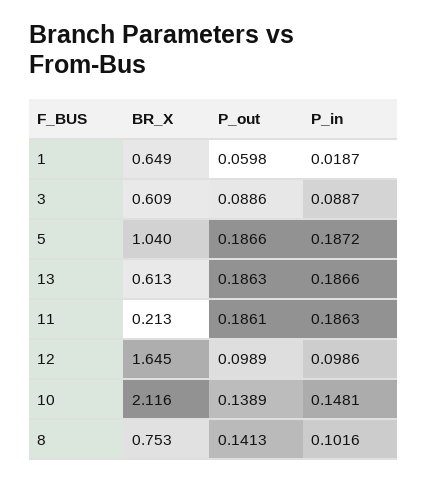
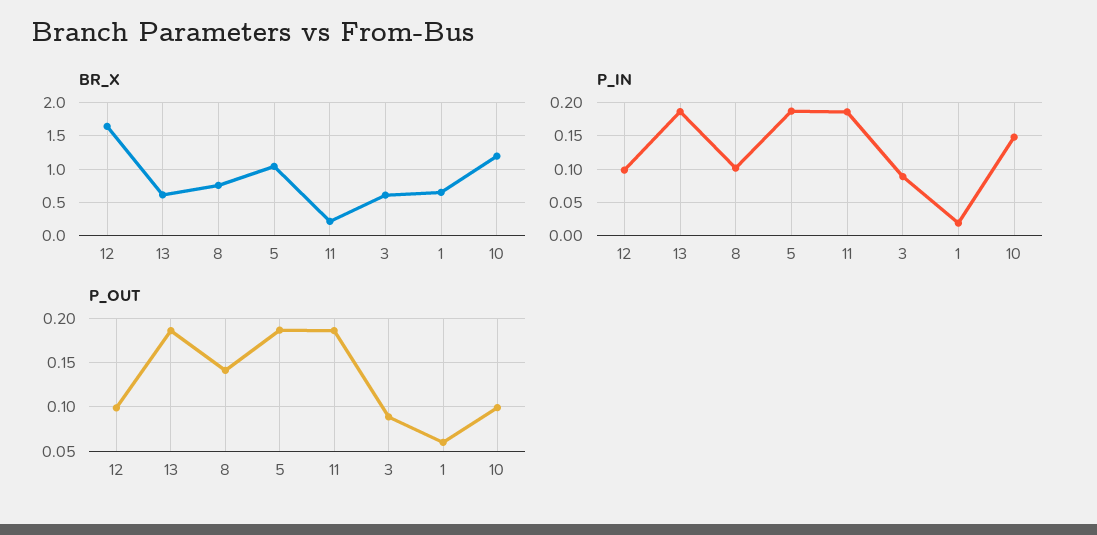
  {
    "BR_X": {
      "1": 0.649,
      "3": 0.609,
      "5": 1.04,
      "13": 0.613,
      "11": 0.213,
      "12": 1.645,
-     "10": 2.116,
+     "10": 1.2,
      "8": 0.753
    },
    "P_out": {
      "1": 0.0598,
      "3": 0.0886,
      "5": 0.1866,
      "13": 0.1863,
      "11": 0.1861,
      "12": 0.0989,
-     "10": 0.1389,
+     "10": 0.1,
      "8": 0.1413
    },
    "P_in": {
      "1": 0.0187,
      "3": 0.0887,
      "5": 0.1872,
      "13": 0.1866,
      "11": 0.1863,
      "12": 0.0986,
      "10": 0.1481,
      "8": 0.1016
    }
  }

